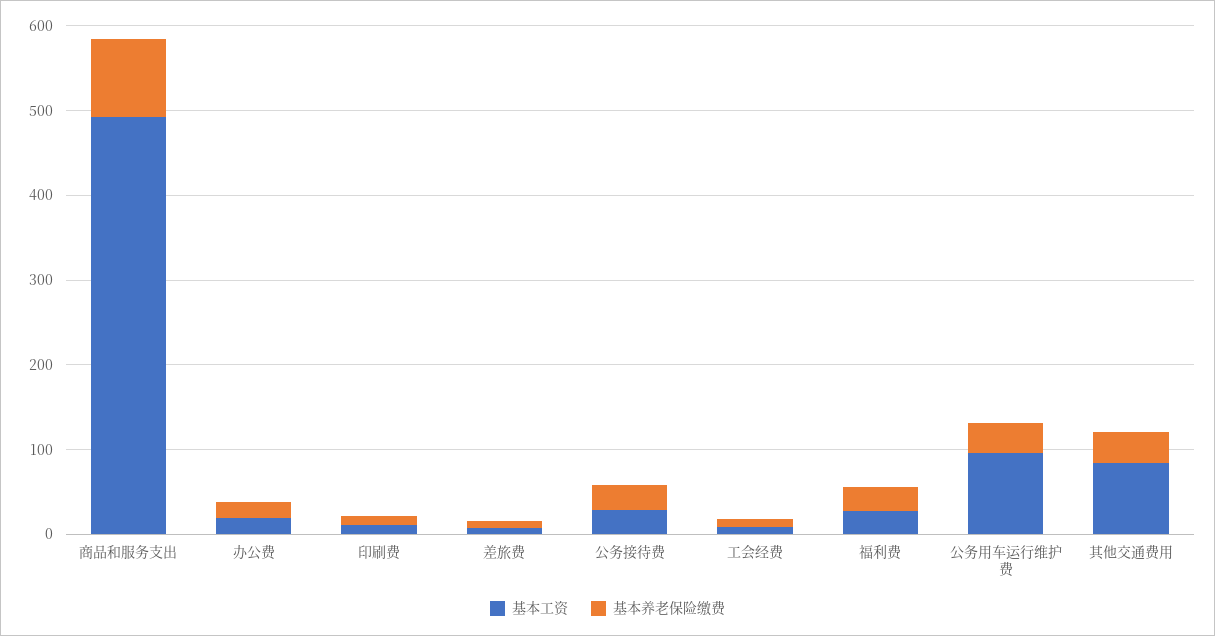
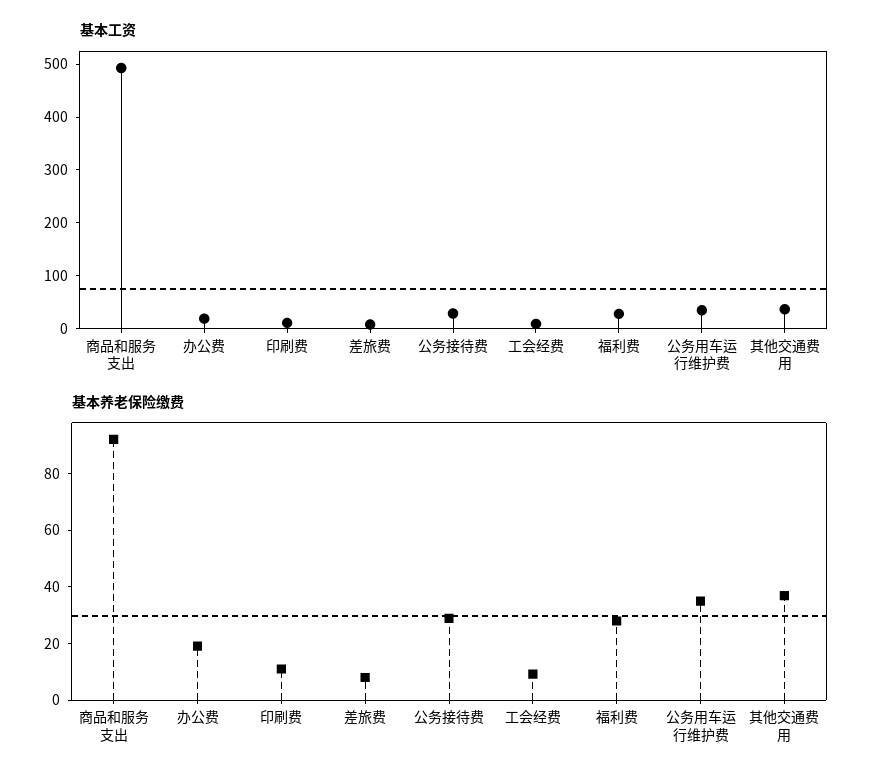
  {
    "基本工资": {
      "商品和服务支出": 500,
      "办公费": 20,
      "印刷费": 20,
      "差旅费": 0,
      "公务接待费": 20,
      "工会经费": 0,
      "福利费": 20,
-     "公务用车运行维护费": 100,
+     "公务用车运行维护费": 40,
-     "其他交通费用": 80
+     "其他交通费用": 40
    },
    "基本养老保险缴费": {
      "商品和服务支出": 90,
      "办公费": 20,
      "印刷费": 10,
      "差旅费": 10,
      "公务接待费": 30,
      "工会经费": 10,
      "福利费": 30,
      "公务用车运行维护费": 35,
      "其他交通费用": 35
    }
  }

